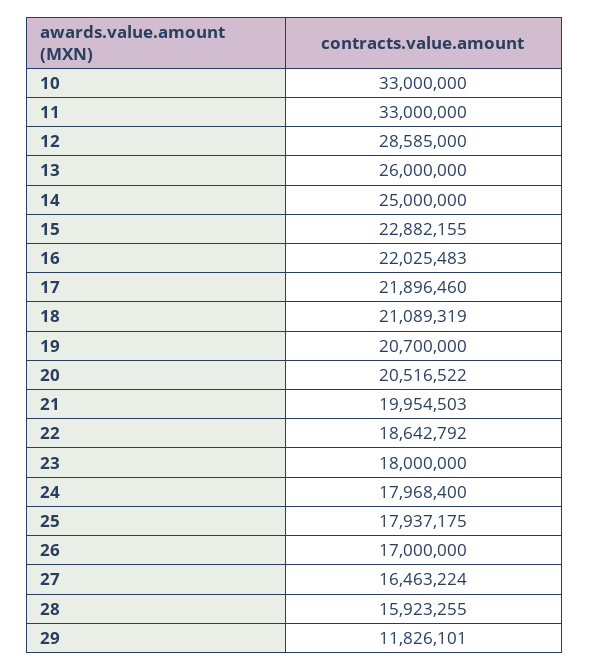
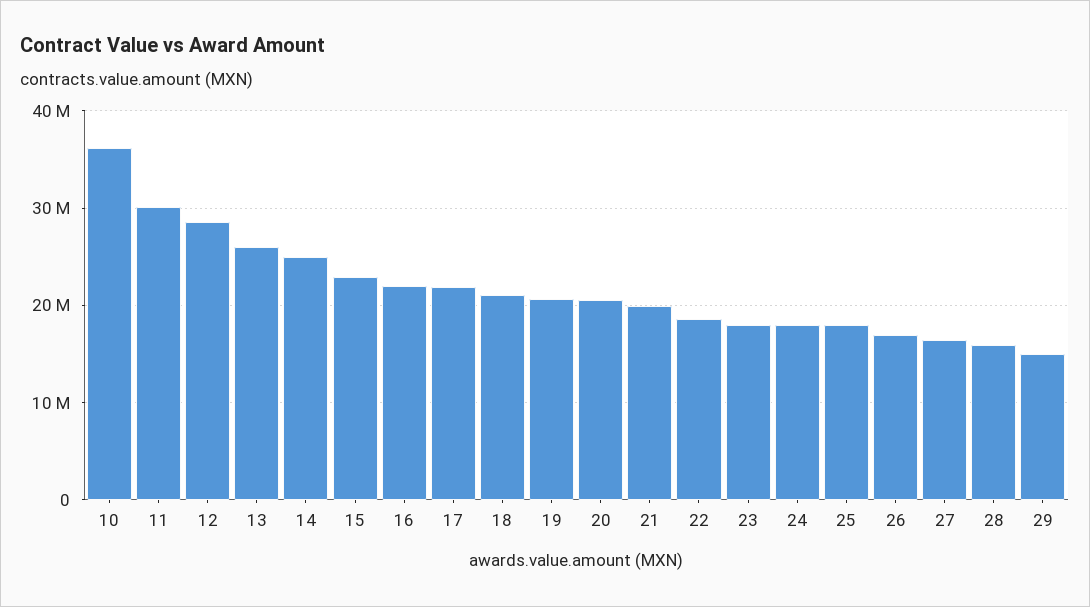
  {
-   "10": 33000000,
+   "10": 36000000,
-   "11": 33000000,
+   "11": 30000000,
    "12": 28585000,
    "13": 26000000,
    "14": 25000000,
    "15": 22882155,
    "16": 22025483,
    "17": 21896460,
    "18": 21089319,
    "19": 20700000,
    "20": 20516522,
    "21": 19954503,
    "22": 18642792,
    "23": 18000000,
    "24": 17968400,
    "25": 17937175,
    "26": 17000000,
    "27": 16463224,
    "28": 15923255,
-   "29": 11826101
+   "29": 15000000
  }

